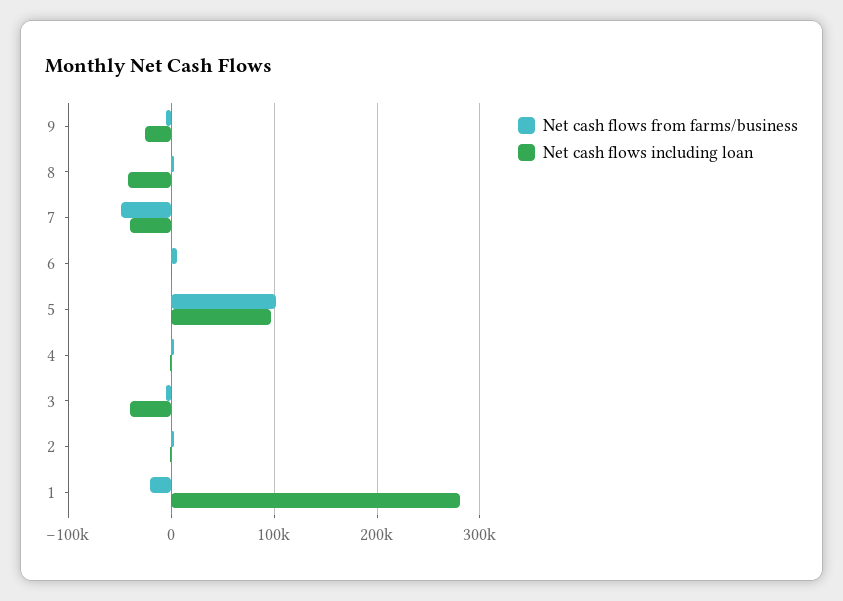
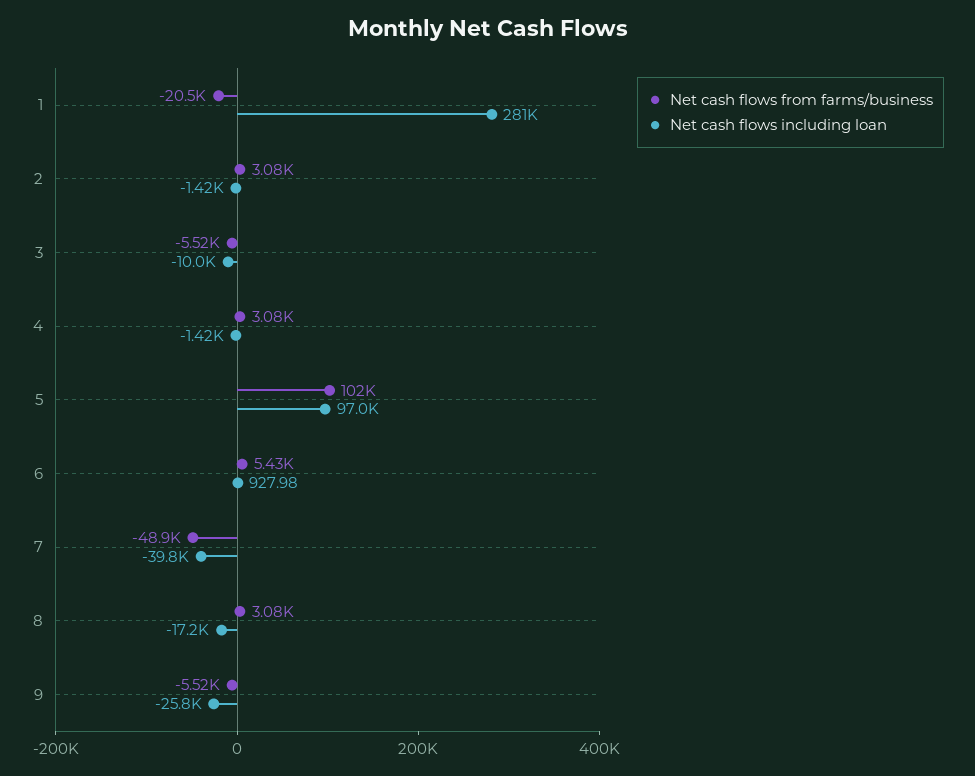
  {
    "Net cash flows from farms/business": {
      "9": -5520,
      "8": 3080,
      "7": -48900,
      "6": 5430,
      "5": 102000,
      "4": 3080,
      "3": -5520,
      "2": 3080,
      "1": -20500
    },
    "Net cash flows including loan": {
      "9": -25800,
-     "8": -40000,
+     "8": -17200,
      "7": -39800,
      "6": 927.98,
      "5": 97000,
      "4": -1420,
-     "3": -40000,
+     "3": -10000,
      "2": -1420,
      "1": 281000
    }
  }

